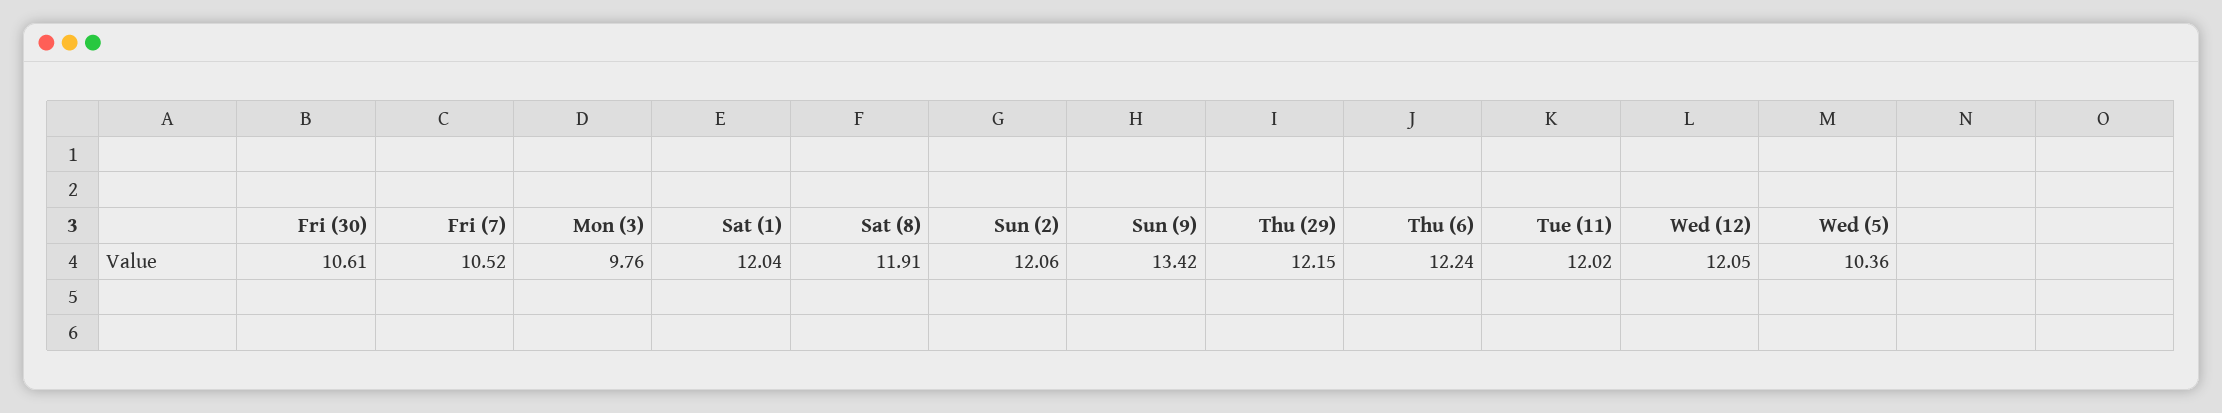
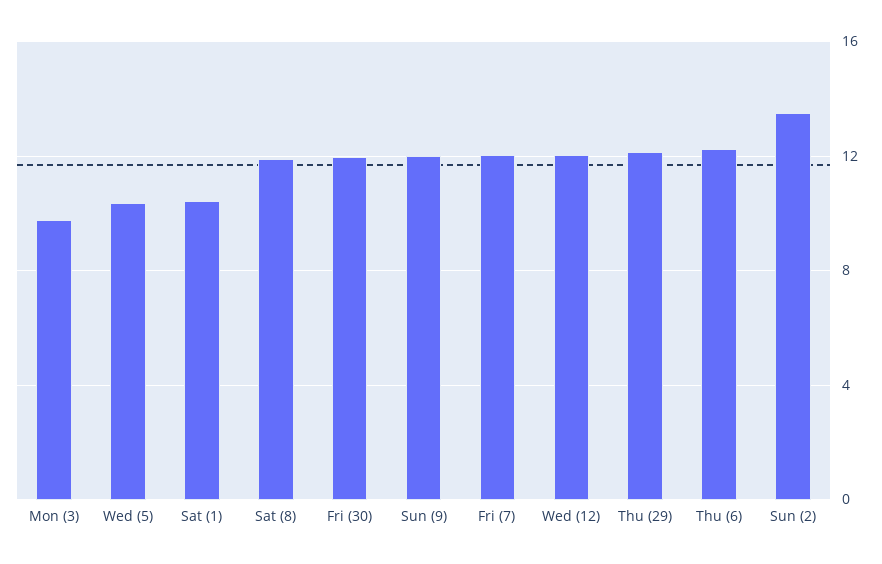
  {
-   "Fri (30)": 10.61,
+   "Fri (30)": 12,
-   "Fri (7)": 10.52,
+   "Fri (7)": 12,
    "Mon (3)": 9.76,
-   "Sat (1)": 12.04,
+   "Sat (1)": 10.5,
    "Sat (8)": 11.91,
-   "Sun (2)": 12.06,
+   "Sun (2)": 13.5,
-   "Sun (9)": 13.42,
+   "Sun (9)": 12,
    "Thu (29)": 12.15,
    "Thu (6)": 12.24,
-   "Tue (11)": 12.02,
    "Wed (12)": 12.05,
    "Wed (5)": 10.36
  }

